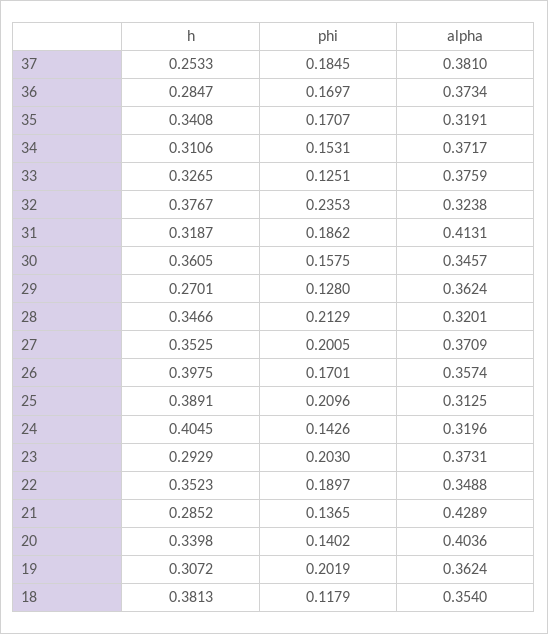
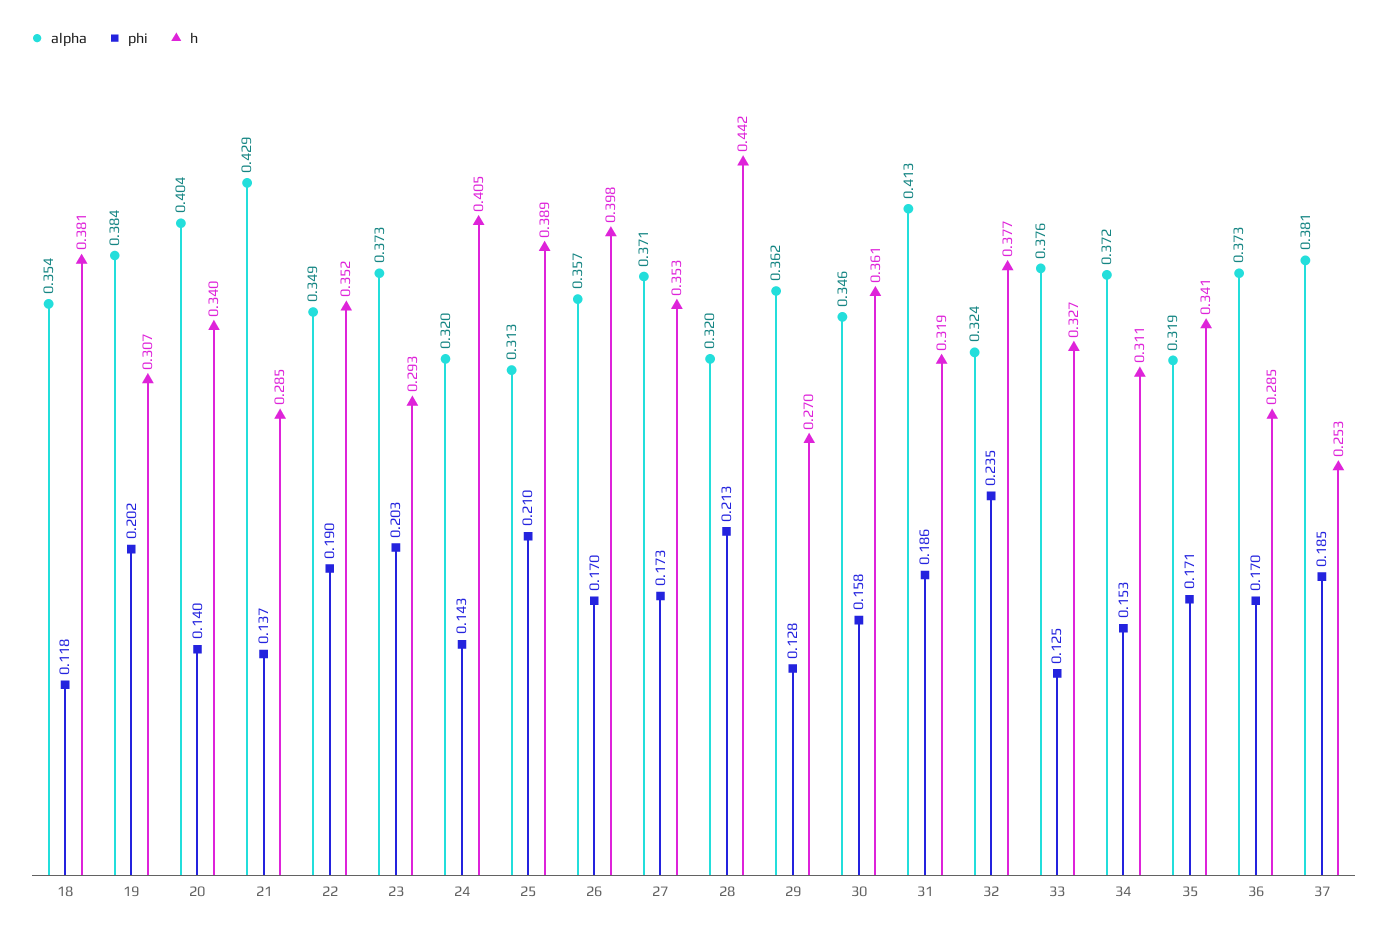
  {
    "h": {
      "37": 0.2533,
      "36": 0.2847,
      "35": 0.3408,
      "34": 0.3106,
      "33": 0.3265,
      "32": 0.3767,
      "31": 0.3187,
      "30": 0.3605,
      "29": 0.2701,
-     "28": 0.3466,
+     "28": 0.442,
      "27": 0.3525,
      "26": 0.3975,
      "25": 0.3891,
      "24": 0.4045,
      "23": 0.2929,
      "22": 0.3523,
      "21": 0.2852,
      "20": 0.3398,
      "19": 0.3072,
      "18": 0.3813
    },
    "phi": {
      "37": 0.1845,
      "36": 0.1697,
      "35": 0.1707,
      "34": 0.1531,
      "33": 0.1251,
      "32": 0.2353,
      "31": 0.1862,
      "30": 0.1575,
      "29": 0.128,
      "28": 0.2129,
-     "27": 0.2005,
+     "27": 0.173,
      "26": 0.1701,
      "25": 0.2096,
      "24": 0.1426,
      "23": 0.203,
      "22": 0.1897,
      "21": 0.1365,
      "20": 0.1402,
      "19": 0.2019,
      "18": 0.1179
    },
    "alpha": {
      "37": 0.381,
      "36": 0.3734,
      "35": 0.3191,
      "34": 0.3717,
      "33": 0.3759,
      "32": 0.3238,
      "31": 0.4131,
      "30": 0.3457,
      "29": 0.3624,
      "28": 0.3201,
      "27": 0.3709,
      "26": 0.3574,
      "25": 0.3125,
      "24": 0.3196,
      "23": 0.3731,
      "22": 0.3488,
      "21": 0.4289,
      "20": 0.4036,
-     "19": 0.3624,
+     "19": 0.384,
      "18": 0.354
    }
  }

